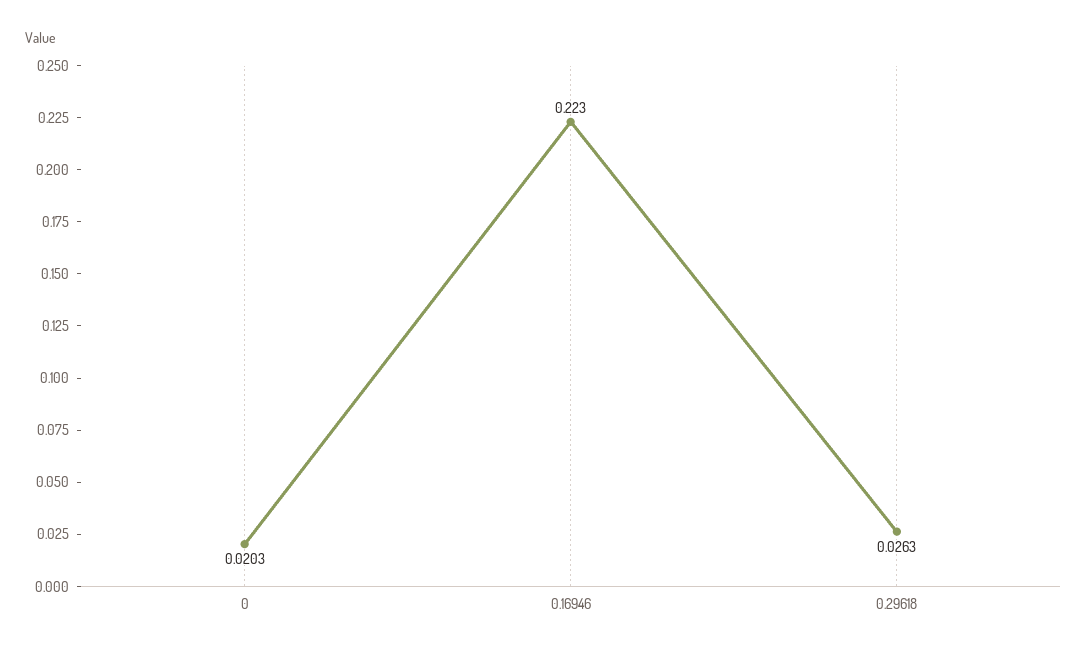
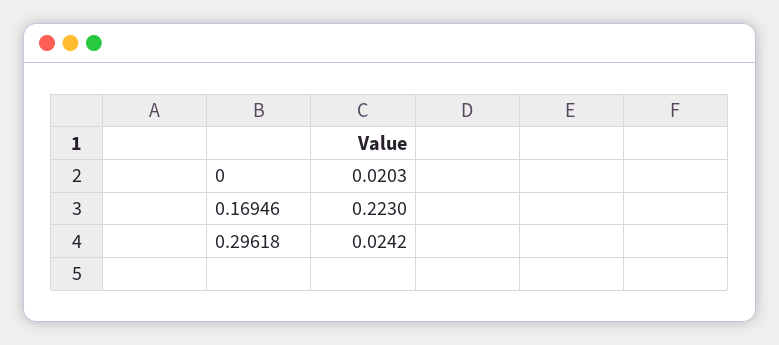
  {
    "0": 0.0203,
    "0.16946": 0.223,
-   "0.29618": 0.0263
+   "0.29618": 0.0242
  }

